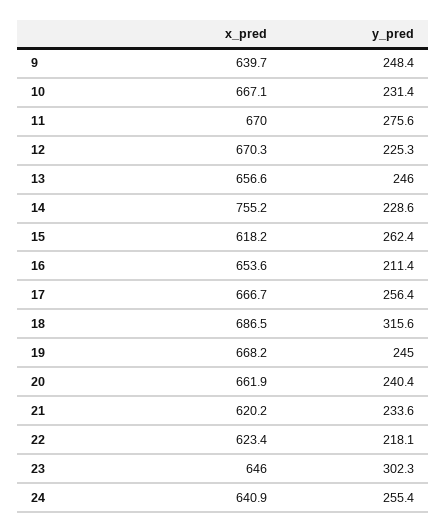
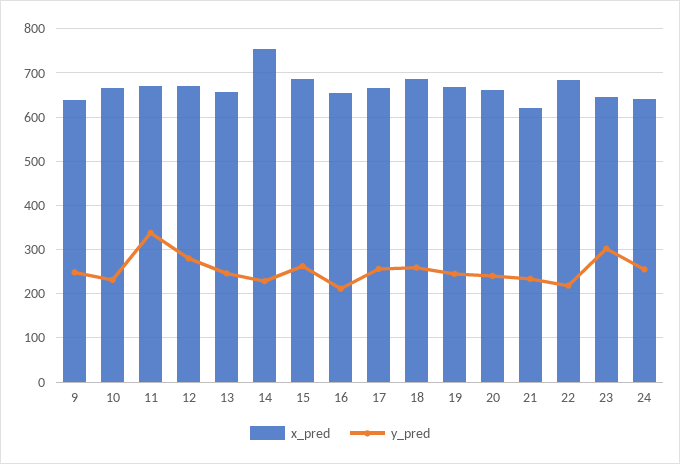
  {
    "x_pred": {
      "9": 639.7,
      "10": 667.1,
      "11": 670,
      "12": 670.3,
      "13": 656.6,
      "14": 755.2,
-     "15": 618.2,
+     "15": 680,
      "16": 653.6,
      "17": 666.7,
      "18": 686.5,
      "19": 668.2,
      "20": 661.9,
      "21": 620.2,
-     "22": 623.4,
+     "22": 680,
      "23": 646,
      "24": 640.9
    },
    "y_pred": {
      "9": 248.4,
      "10": 231.4,
-     "11": 275.6,
+     "11": 340,
-     "12": 225.3,
+     "12": 280,
      "13": 246,
      "14": 228.6,
      "15": 262.4,
      "16": 211.4,
      "17": 256.4,
-     "18": 315.6,
+     "18": 260,
      "19": 245,
      "20": 240.4,
      "21": 233.6,
      "22": 218.1,
      "23": 302.3,
      "24": 255.4
    }
  }

